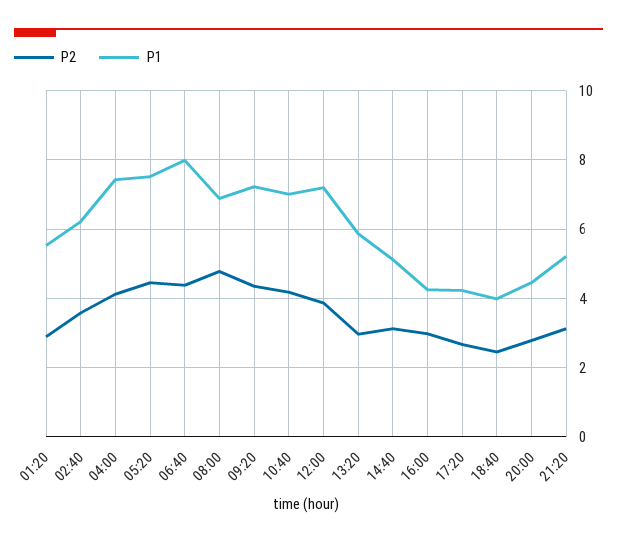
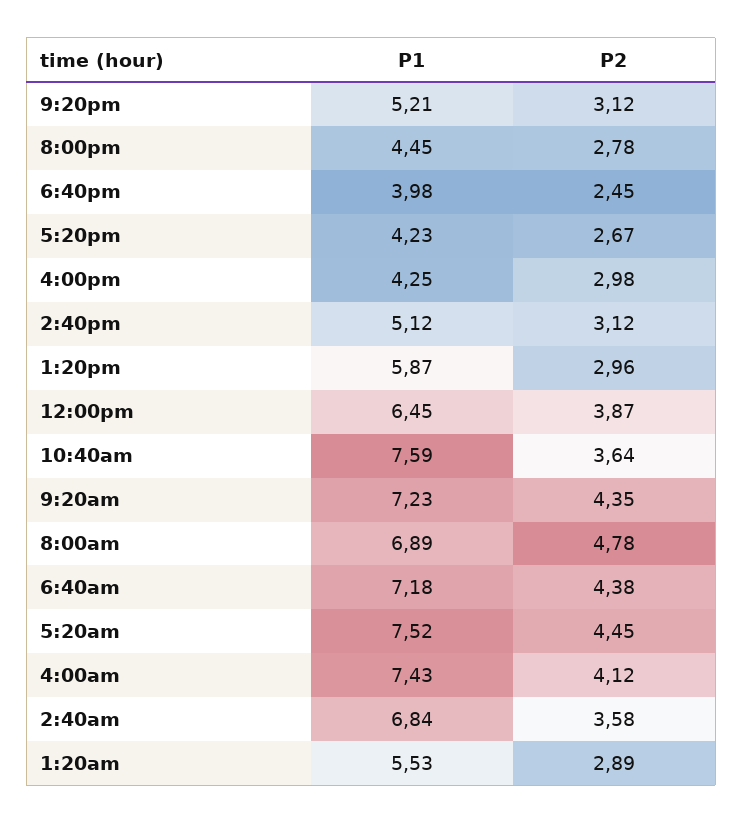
  {
    "P2": {
      "01:20": 2.89,
      "02:40": 3.58,
      "04:00": 4.12,
      "05:20": 4.45,
      "06:40": 4.38,
      "08:00": 4.78,
      "09:20": 4.35,
-     "10:40": 4.2,
+     "10:40": 3.64,
      "12:00": 3.87,
      "13:20": 2.96,
      "14:40": 3.12,
      "16:00": 2.98,
      "17:20": 2.67,
      "18:40": 2.45,
      "20:00": 2.78,
      "21:20": 3.12
    },
    "P1": {
      "01:20": 5.53,
-     "02:40": 6.2,
+     "02:40": 6.84,
      "04:00": 7.43,
      "05:20": 7.52,
-     "06:40": 8,
+     "06:40": 7.18,
      "08:00": 6.89,
      "09:20": 7.23,
-     "10:40": 7,
+     "10:40": 7.59,
-     "12:00": 7.2,
+     "12:00": 6.45,
      "13:20": 5.87,
      "14:40": 5.12,
      "16:00": 4.25,
      "17:20": 4.23,
      "18:40": 3.98,
      "20:00": 4.45,
      "21:20": 5.21
    }
  }

